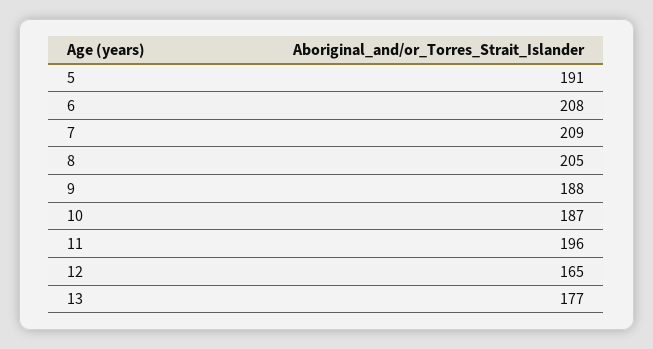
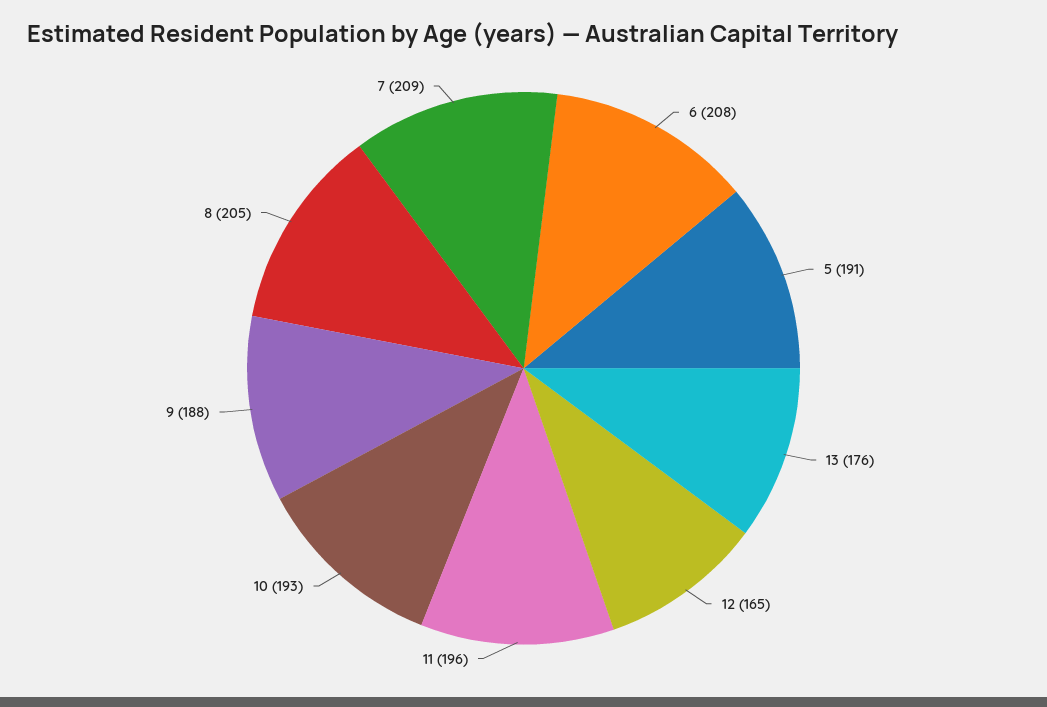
  {
    "5": 191,
    "6": 208,
    "7": 209,
    "8": 205,
    "9": 188,
-   "10": 187,
+   "10": 193,
    "11": 196,
    "12": 165,
-   "13": 177
+   "13": 176
  }

